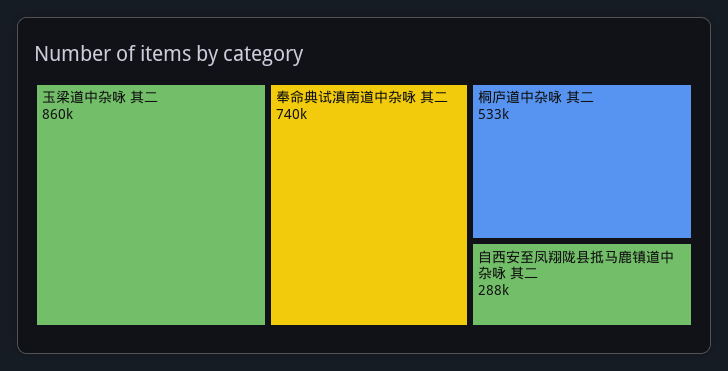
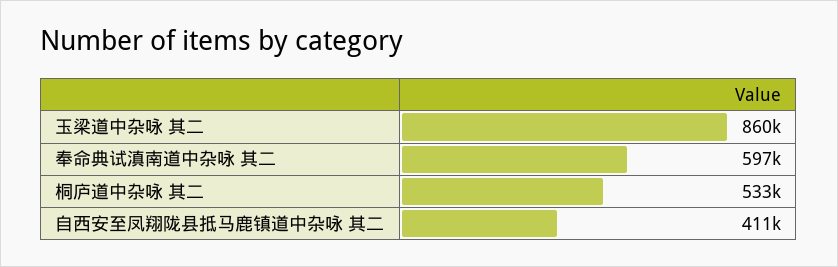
  {
    "玉梁道中杂咏 其二": 860000,
-   "奉命典试滇南道中杂咏 其二": 740000,
+   "奉命典试滇南道中杂咏 其二": 597000,
    "桐庐道中杂咏 其二": 533000,
-   "自西安至凤翔陇县抵马鹿镇道中杂咏 其二": 288000
+   "自西安至凤翔陇县抵马鹿镇道中杂咏 其二": 411000
  }

